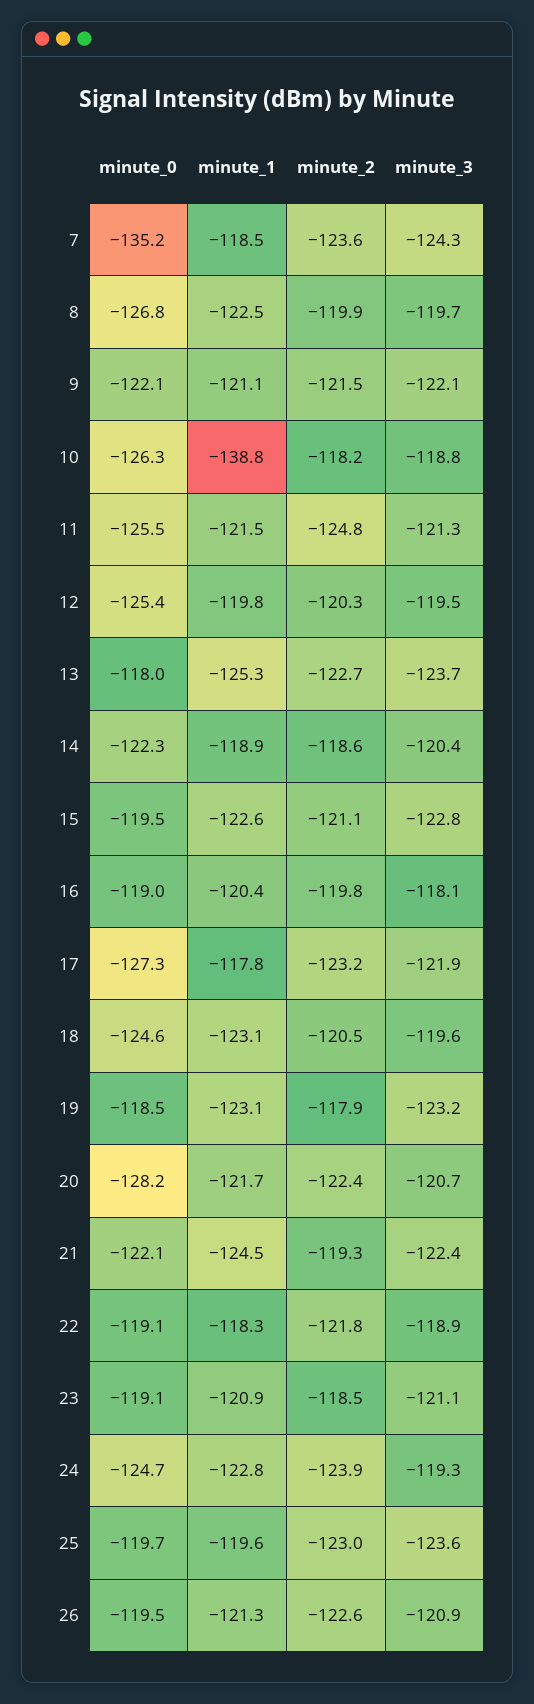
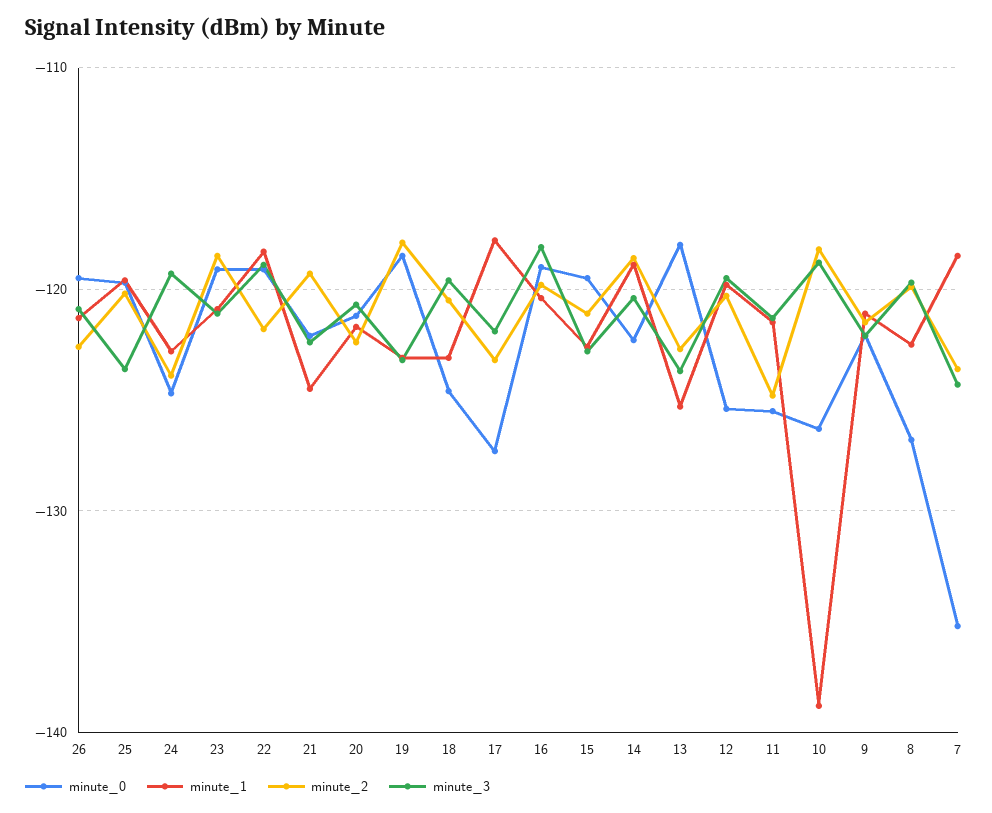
  {
    "minute_0": {
      "7": -135.2,
      "8": -126.8,
      "9": -122.1,
      "10": -126.3,
      "11": -125.5,
      "12": -125.4,
      "13": -118,
      "14": -122.3,
      "15": -119.5,
      "16": -119,
      "17": -127.3,
      "18": -124.6,
      "19": -118.5,
-     "20": -128.2,
+     "20": -121,
      "21": -122.1,
      "22": -119.1,
      "23": -119.1,
      "24": -124.7,
      "25": -119.7,
      "26": -119.5
    },
    "minute_1": {
      "7": -118.5,
      "8": -122.5,
      "9": -121.1,
      "10": -138.8,
      "11": -121.5,
      "12": -119.8,
      "13": -125.3,
      "14": -118.9,
      "15": -122.6,
      "16": -120.4,
      "17": -117.8,
      "18": -123.1,
      "19": -123.1,
      "20": -121.7,
      "21": -124.5,
      "22": -118.3,
      "23": -120.9,
      "24": -122.8,
      "25": -119.6,
      "26": -121.3
    },
    "minute_2": {
      "7": -123.6,
      "8": -119.9,
      "9": -121.5,
      "10": -118.2,
      "11": -124.8,
      "12": -120.3,
      "13": -122.7,
      "14": -118.6,
      "15": -121.1,
      "16": -119.8,
      "17": -123.2,
      "18": -120.5,
      "19": -117.9,
      "20": -122.4,
      "21": -119.3,
      "22": -121.8,
      "23": -118.5,
      "24": -123.9,
-     "25": -123,
+     "25": -120,
      "26": -122.6
    },
    "minute_3": {
      "7": -124.3,
      "8": -119.7,
      "9": -122.1,
      "10": -118.8,
      "11": -121.3,
      "12": -119.5,
      "13": -123.7,
      "14": -120.4,
      "15": -122.8,
      "16": -118.1,
      "17": -121.9,
      "18": -119.6,
      "19": -123.2,
      "20": -120.7,
      "21": -122.4,
      "22": -118.9,
      "23": -121.1,
      "24": -119.3,
      "25": -123.6,
      "26": -120.9
    }
  }

